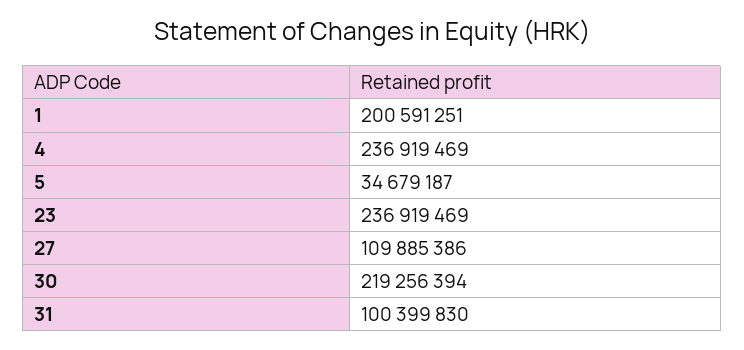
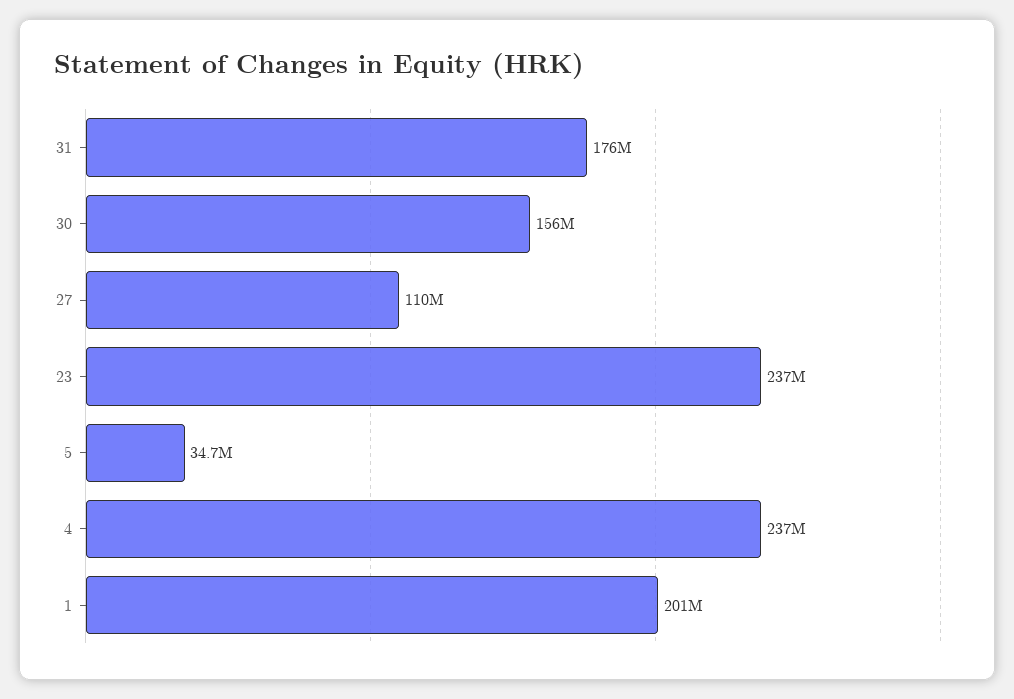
  {
    "1": 200591251,
    "4": 236919469,
    "5": 34679187,
    "23": 236919469,
    "27": 109885386,
-   "30": 219256394,
+   "30": 156000000,
-   "31": 100399830
+   "31": 176000000
  }

